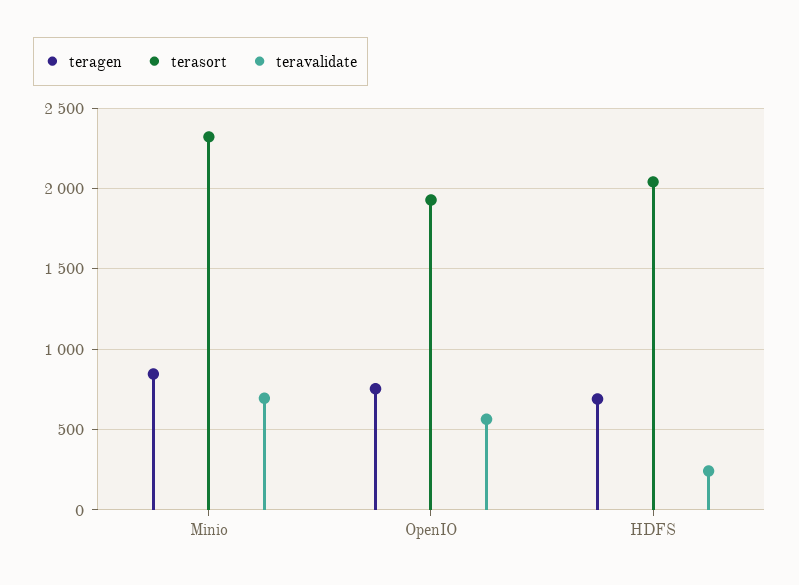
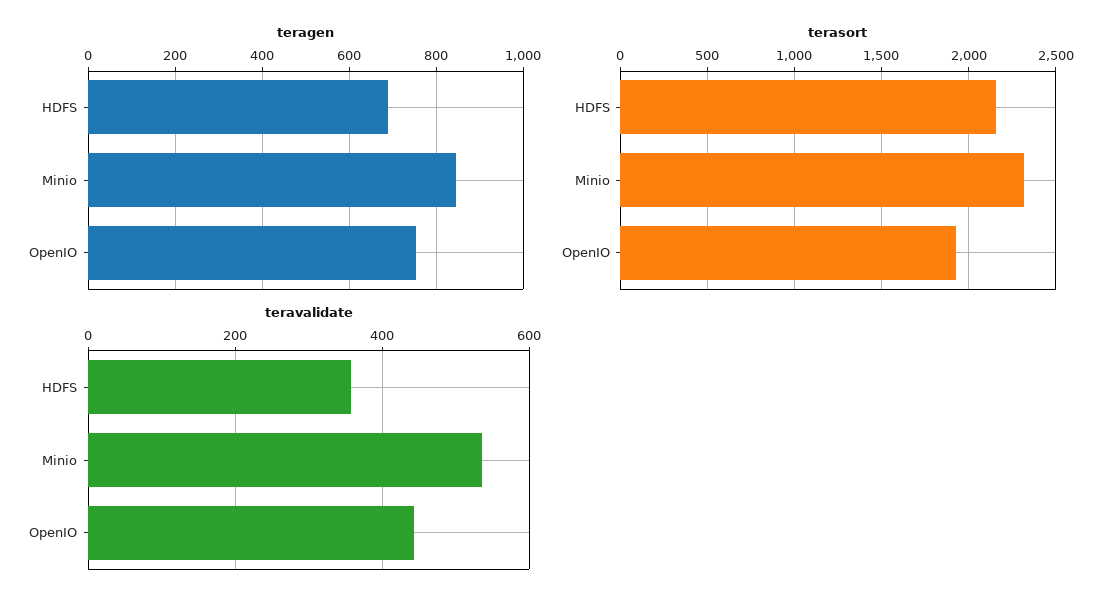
  {
    "teragen": {
      "Minio": 840,
      "OpenIO": 760,
      "HDFS": 700
    },
    "terasort": {
      "Minio": 2300,
      "OpenIO": 1950,
-     "HDFS": 2050
+     "HDFS": 2150
    },
    "teravalidate": {
-     "Minio": 700,
+     "Minio": 540,
-     "OpenIO": 550,
+     "OpenIO": 440,
-     "HDFS": 250
+     "HDFS": 360
    }
  }

